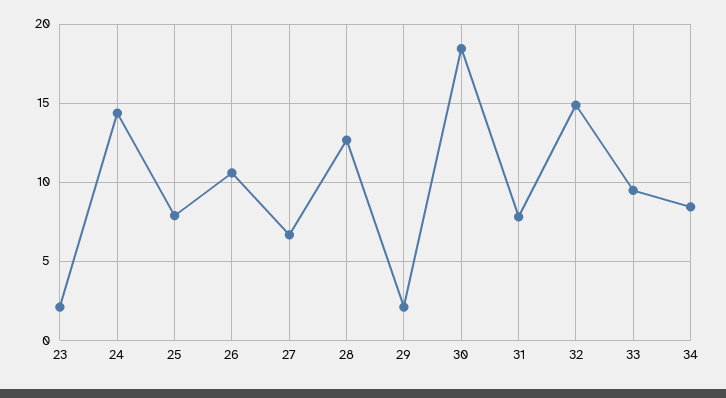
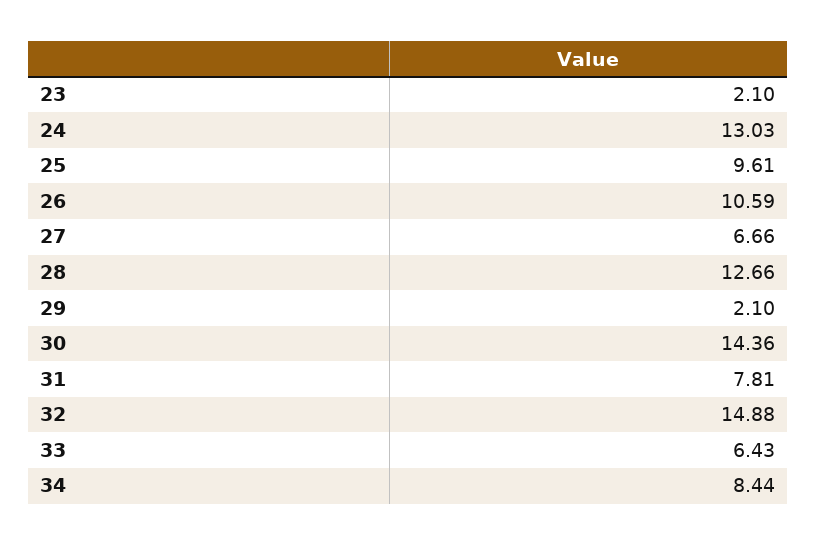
  {
    "23": 2.1,
-   "24": 14.5,
+   "24": 13.03,
-   "25": 8,
+   "25": 9.61,
    "26": 10.59,
    "27": 6.66,
    "28": 12.66,
    "29": 2.1,
-   "30": 18.5,
+   "30": 14.36,
    "31": 7.81,
    "32": 14.88,
-   "33": 9.5,
+   "33": 6.43,
    "34": 8.44
  }

